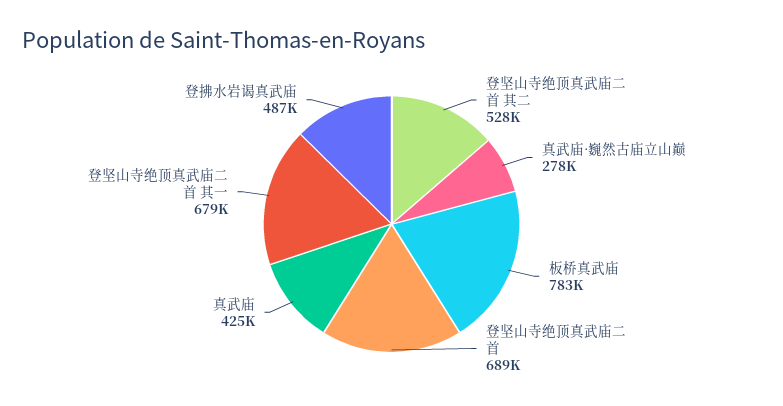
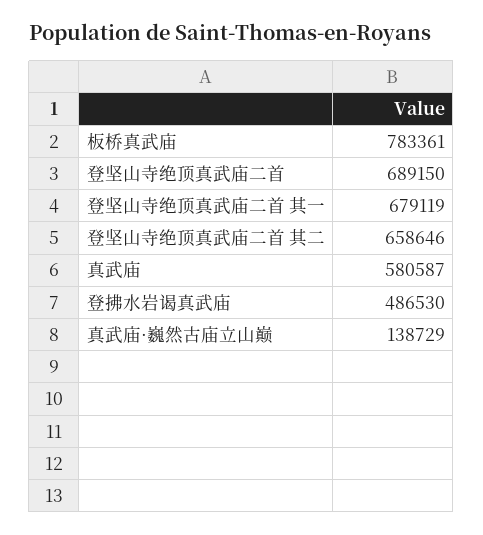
  {
-   "登坚山寺绝顶真武庙二首 其二": 528000,
+   "登坚山寺绝顶真武庙二首 其二": 658646,
-   "真武庙·巍然古庙立山巅": 278000,
+   "真武庙·巍然古庙立山巅": 138729,
    "板桥真武庙": 783361,
    "登坚山寺绝顶真武庙二首": 689150,
-   "真武庙": 425000,
+   "真武庙": 580587,
    "登坚山寺绝顶真武庙二首 其一": 679119,
    "登拂水岩谒真武庙": 486530
  }

